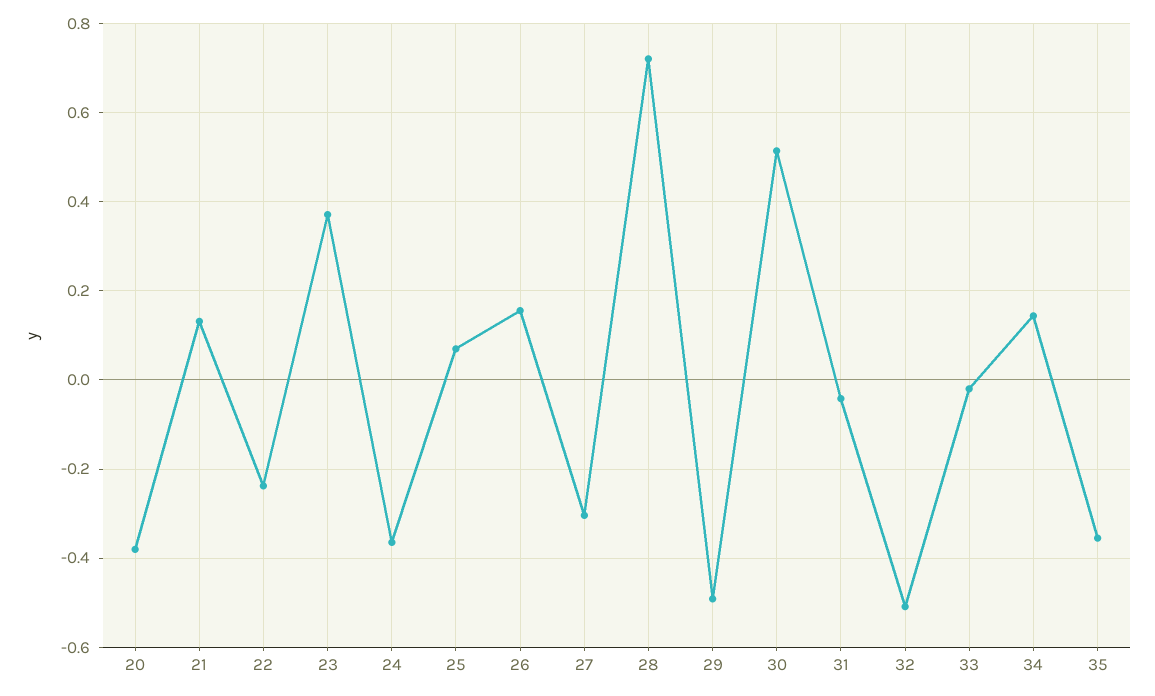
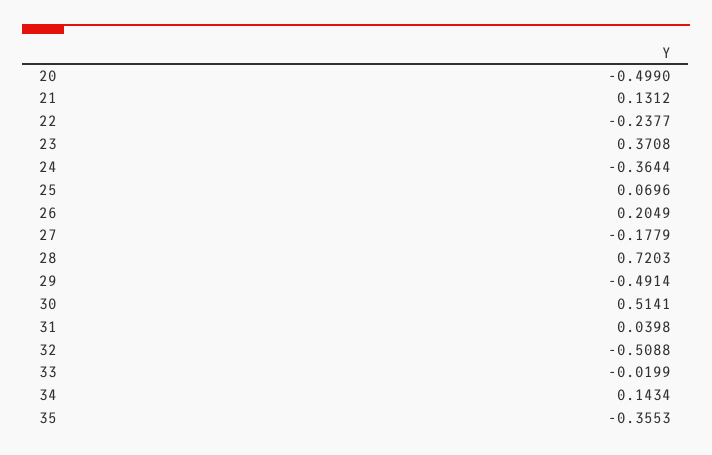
  {
-   "20": -0.38,
+   "20": -0.499,
    "21": 0.1312,
    "22": -0.2377,
    "23": 0.3708,
    "24": -0.3644,
    "25": 0.0696,
-   "26": 0.16,
+   "26": 0.2049,
-   "27": -0.3,
+   "27": -0.1779,
    "28": 0.7203,
    "29": -0.4914,
    "30": 0.5141,
-   "31": -0.04,
+   "31": 0.0398,
    "32": -0.5088,
    "33": -0.0199,
    "34": 0.1434,
    "35": -0.3553
  }

